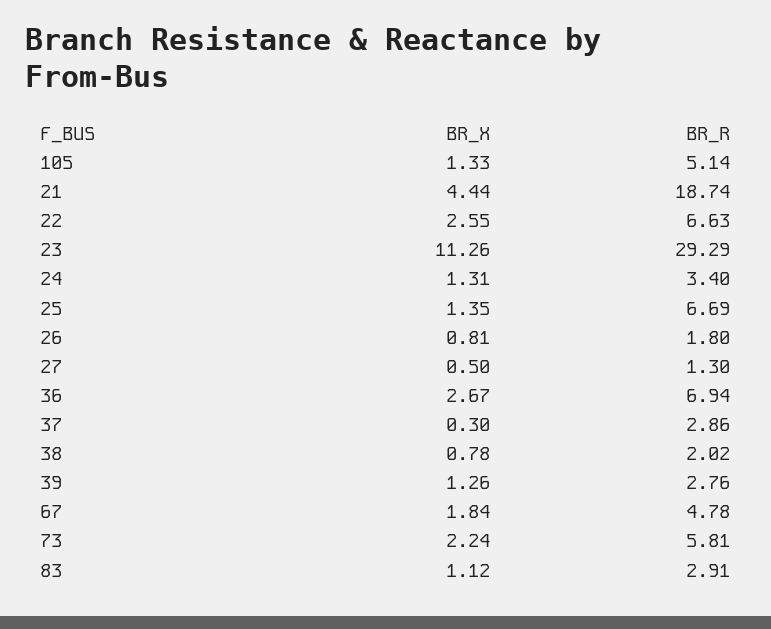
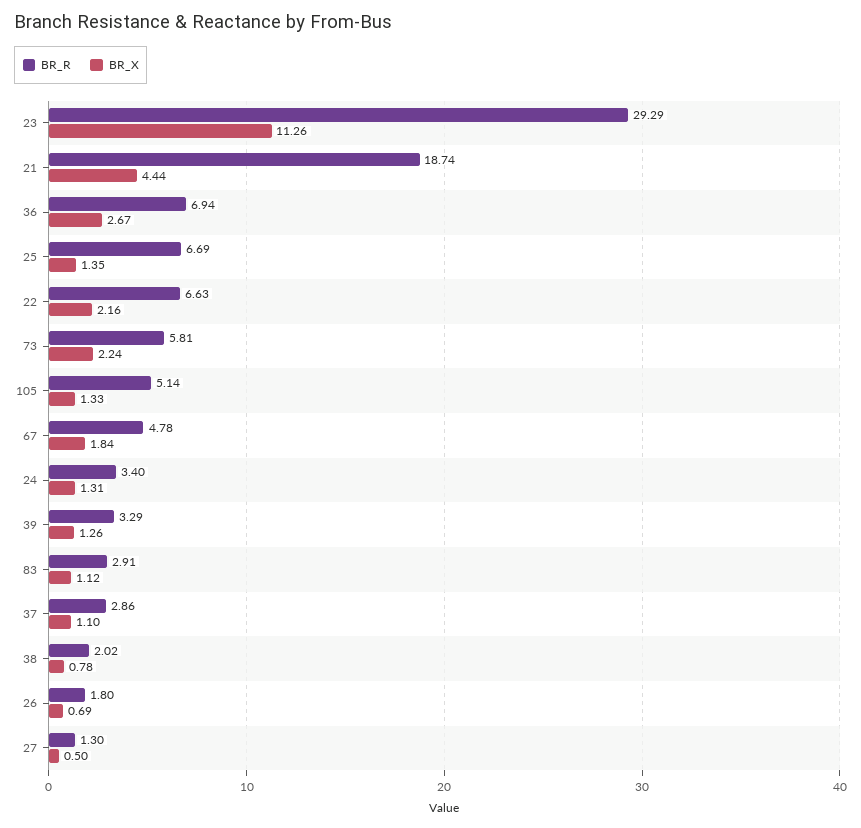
  {
    "BR_X": {
      "105": 1.33,
      "21": 4.44,
-     "22": 2.55,
+     "22": 2.16,
      "23": 11.26,
      "24": 1.31,
      "25": 1.35,
-     "26": 0.81,
+     "26": 0.69,
      "27": 0.5,
      "36": 2.67,
-     "37": 0.3,
+     "37": 1.1,
      "38": 0.78,
      "39": 1.26,
      "67": 1.84,
      "73": 2.24,
      "83": 1.12
    },
    "BR_R": {
      "105": 5.14,
      "21": 18.74,
      "22": 6.63,
      "23": 29.29,
      "24": 3.4,
      "25": 6.69,
      "26": 1.8,
      "27": 1.3,
      "36": 6.94,
      "37": 2.86,
      "38": 2.02,
-     "39": 2.76,
+     "39": 3.29,
      "67": 4.78,
      "73": 5.81,
      "83": 2.91
    }
  }

